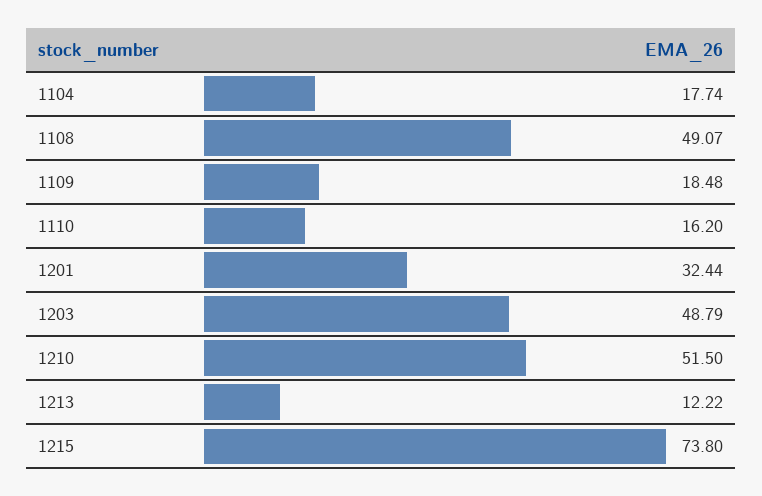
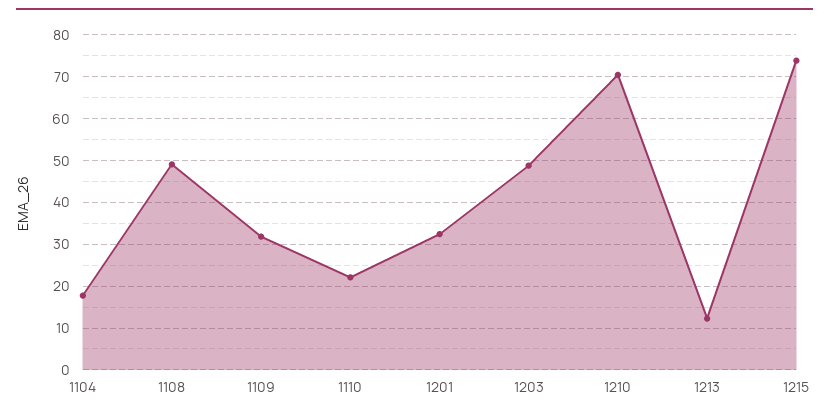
  {
    "1104": 17.74,
    "1108": 49.07,
-   "1109": 18.48,
+   "1109": 32,
-   "1110": 16.2,
+   "1110": 22,
    "1201": 32.44,
    "1203": 48.79,
-   "1210": 51.5,
+   "1210": 70,
    "1213": 12.22,
    "1215": 73.8
  }

